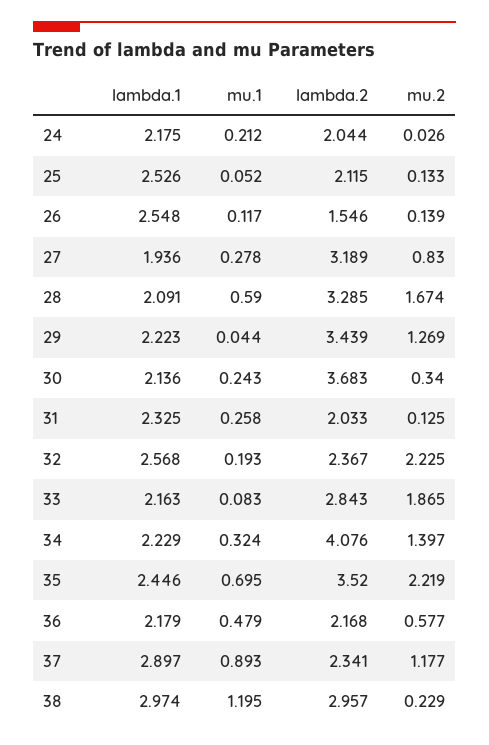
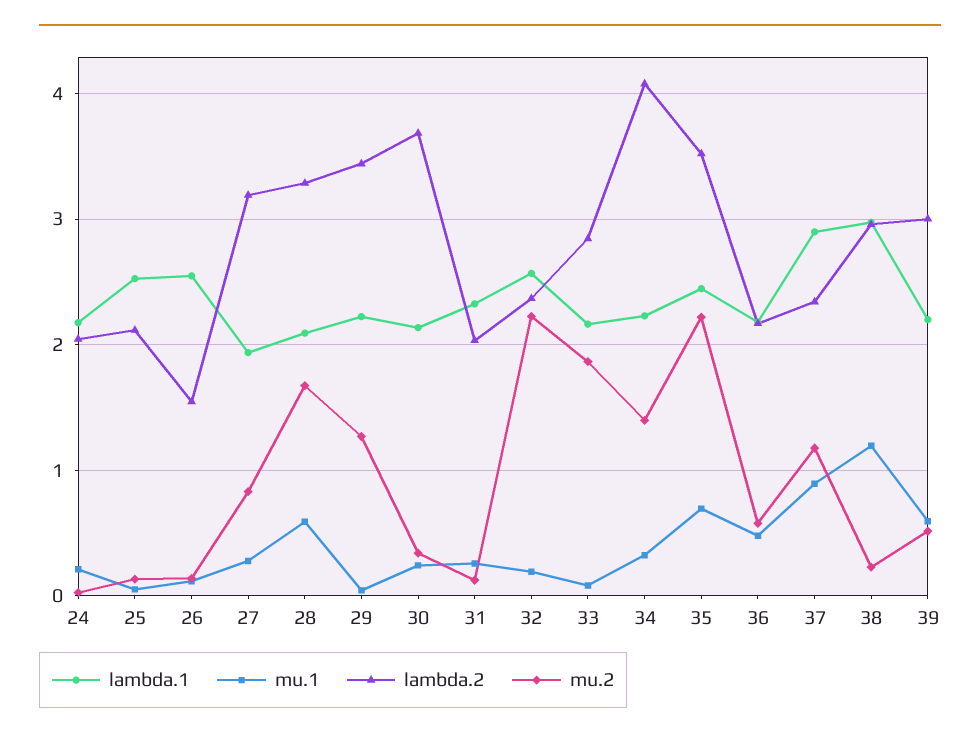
  {
    "lambda.1": {
      "24": 2.175,
      "25": 2.526,
      "26": 2.548,
      "27": 1.936,
      "28": 2.091,
      "29": 2.223,
      "30": 2.136,
      "31": 2.325,
      "32": 2.568,
      "33": 2.163,
      "34": 2.229,
      "35": 2.446,
      "36": 2.179,
      "37": 2.897,
-     "38": 2.974
+     "38": 2.974,
+     "39": 2.2
    },
    "mu.1": {
      "24": 0.212,
      "25": 0.052,
      "26": 0.117,
      "27": 0.278,
      "28": 0.59,
      "29": 0.044,
      "30": 0.243,
      "31": 0.258,
      "32": 0.193,
      "33": 0.083,
      "34": 0.324,
      "35": 0.695,
      "36": 0.479,
      "37": 0.893,
-     "38": 1.195
+     "38": 1.195,
+     "39": 0.6
    },
    "lambda.2": {
      "24": 2.044,
      "25": 2.115,
      "26": 1.546,
      "27": 3.189,
      "28": 3.285,
      "29": 3.439,
      "30": 3.683,
      "31": 2.033,
      "32": 2.367,
      "33": 2.843,
      "34": 4.076,
      "35": 3.52,
      "36": 2.168,
      "37": 2.341,
-     "38": 2.957
+     "38": 2.957,
+     "39": 3
    },
    "mu.2": {
      "24": 0.026,
      "25": 0.133,
      "26": 0.139,
      "27": 0.83,
      "28": 1.674,
      "29": 1.269,
      "30": 0.34,
      "31": 0.125,
      "32": 2.225,
      "33": 1.865,
      "34": 1.397,
      "35": 2.219,
      "36": 0.577,
      "37": 1.177,
-     "38": 0.229
+     "38": 0.229,
+     "39": 0.5
    }
  }

